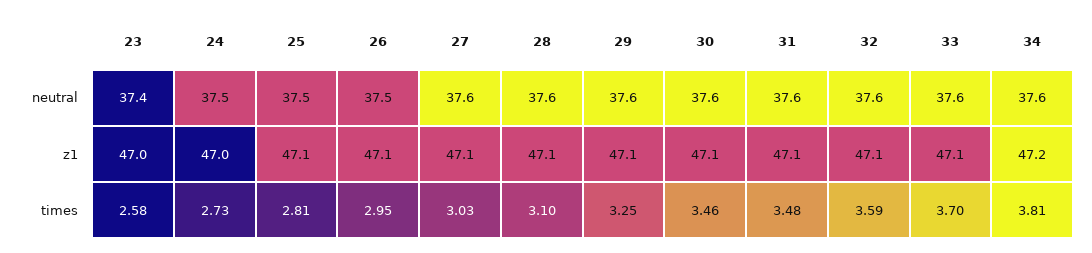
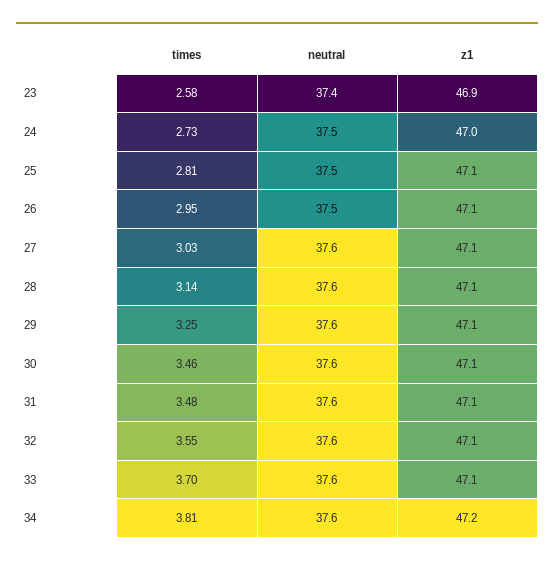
  {
    "23": {
      "neutral": 37.4,
-     "z1": 47,
+     "z1": 46.9,
      "times": 2.58
    },
    "24": {
      "neutral": 37.5,
      "z1": 47,
      "times": 2.73
    },
    "25": {
      "neutral": 37.5,
      "z1": 47.1,
      "times": 2.81
    },
    "26": {
      "neutral": 37.5,
      "z1": 47.1,
      "times": 2.95
    },
    "27": {
      "neutral": 37.6,
      "z1": 47.1,
      "times": 3.03
    },
    "28": {
      "neutral": 37.6,
      "z1": 47.1,
-     "times": 3.1
+     "times": 3.14
    },
    "29": {
      "neutral": 37.6,
      "z1": 47.1,
      "times": 3.25
    },
    "30": {
      "neutral": 37.6,
      "z1": 47.1,
      "times": 3.46
    },
    "31": {
      "neutral": 37.6,
      "z1": 47.1,
      "times": 3.48
    },
    "32": {
      "neutral": 37.6,
      "z1": 47.1,
-     "times": 3.59
+     "times": 3.55
    },
    "33": {
      "neutral": 37.6,
      "z1": 47.1,
      "times": 3.7
    },
    "34": {
      "neutral": 37.6,
      "z1": 47.2,
      "times": 3.81
    }
  }

